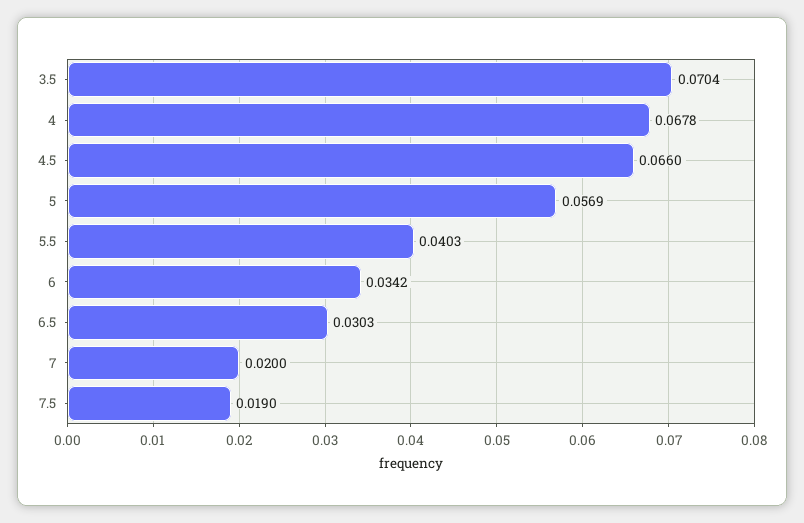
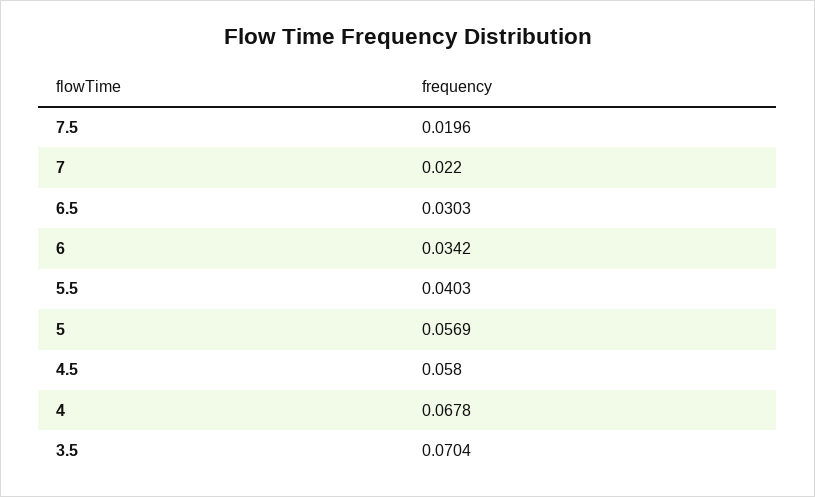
  {
    "3.5": 0.0704,
    "4": 0.0678,
-   "4.5": 0.066,
+   "4.5": 0.058,
    "5": 0.0569,
    "5.5": 0.0403,
    "6": 0.0342,
    "6.5": 0.0303,
-   "7": 0.02,
+   "7": 0.022,
-   "7.5": 0.019
+   "7.5": 0.0196
  }

